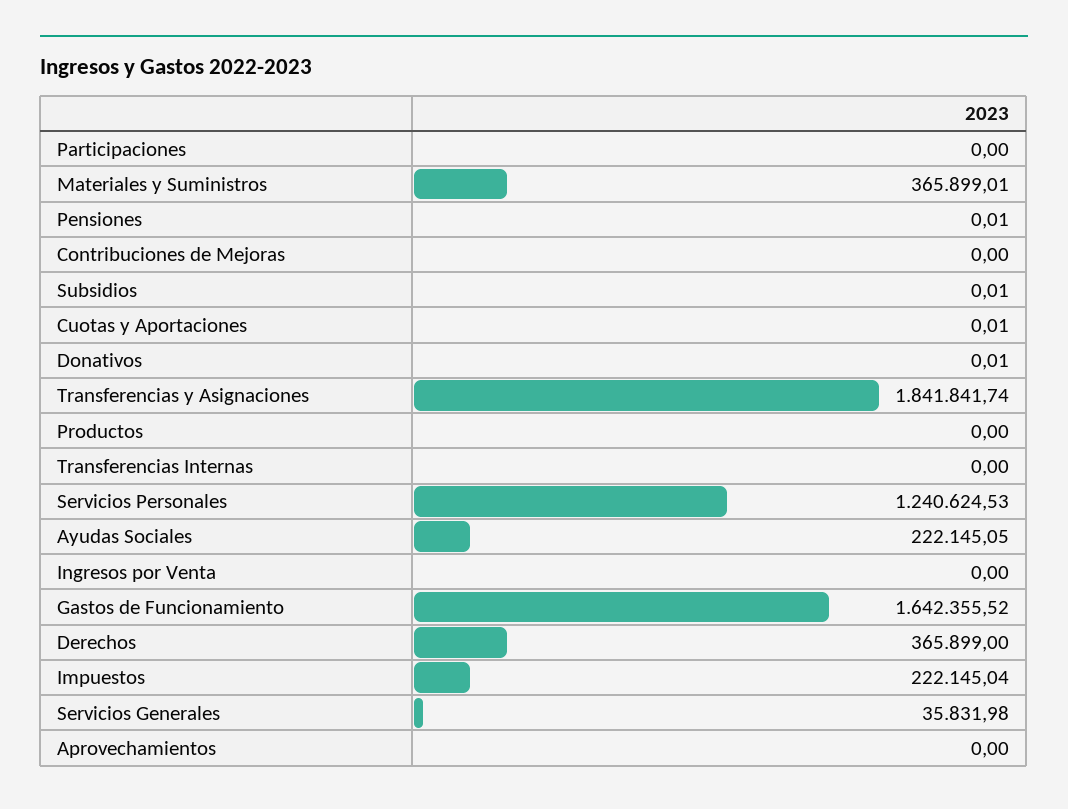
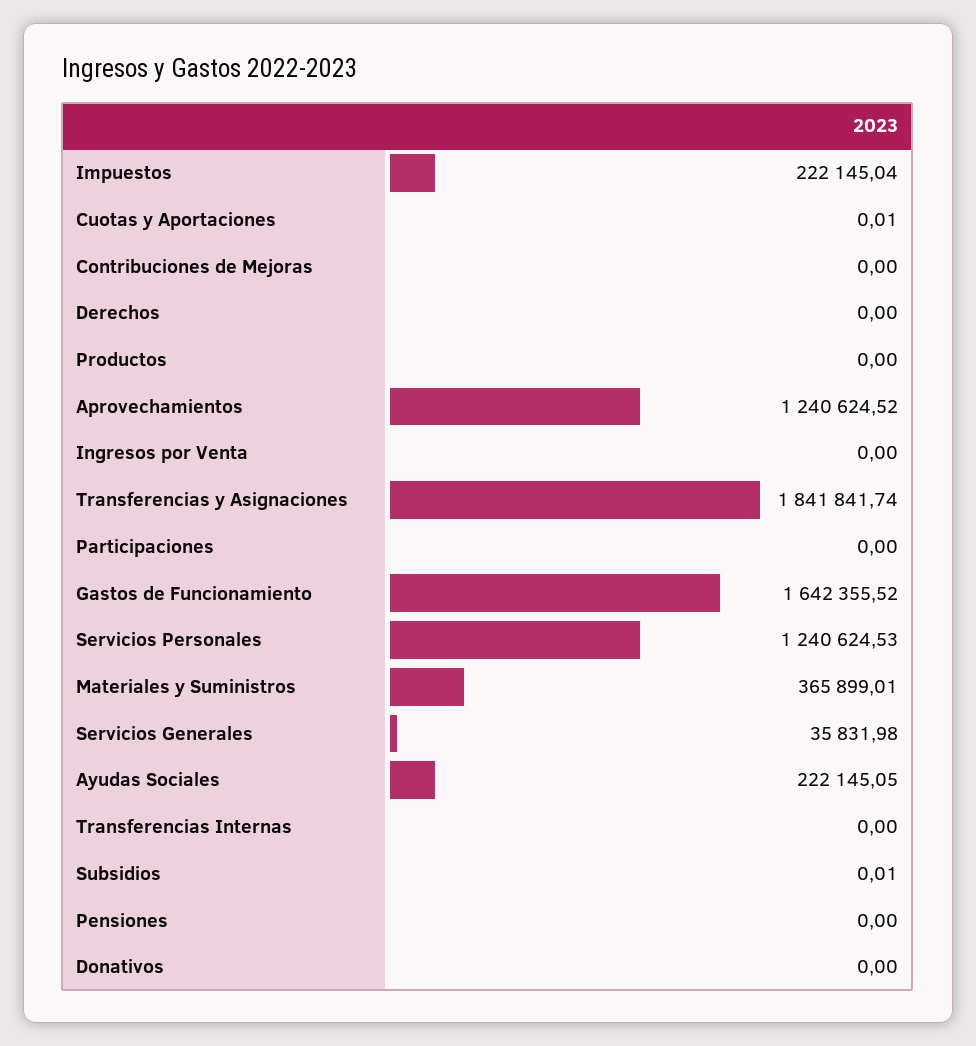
  {
    "Participaciones": 0,
    "Materiales y Suministros": 365899.01,
-   "Pensiones": 0.01,
+   "Pensiones": 0,
    "Contribuciones de Mejoras": 0,
    "Subsidios": 0.01,
    "Cuotas y Aportaciones": 0.01,
-   "Donativos": 0.01,
+   "Donativos": 0,
    "Transferencias y Asignaciones": 1841841.74,
    "Productos": 0,
    "Transferencias Internas": 0,
    "Servicios Personales": 1240624.53,
    "Ayudas Sociales": 222145.05,
    "Ingresos por Venta": 0,
    "Gastos de Funcionamiento": 1642355.52,
-   "Derechos": 365899,
+   "Derechos": 0,
    "Impuestos": 222145.04,
    "Servicios Generales": 35831.98,
-   "Aprovechamientos": 0
+   "Aprovechamientos": 1240624.52
  }

